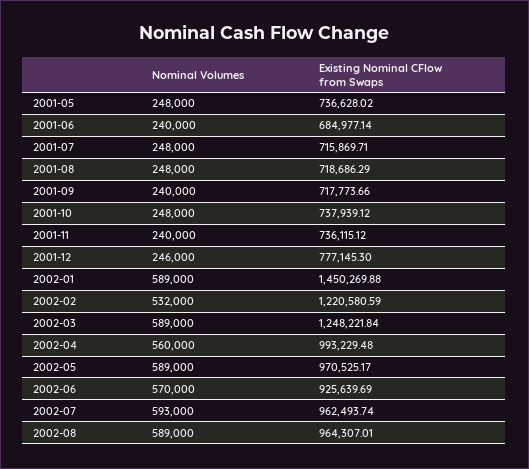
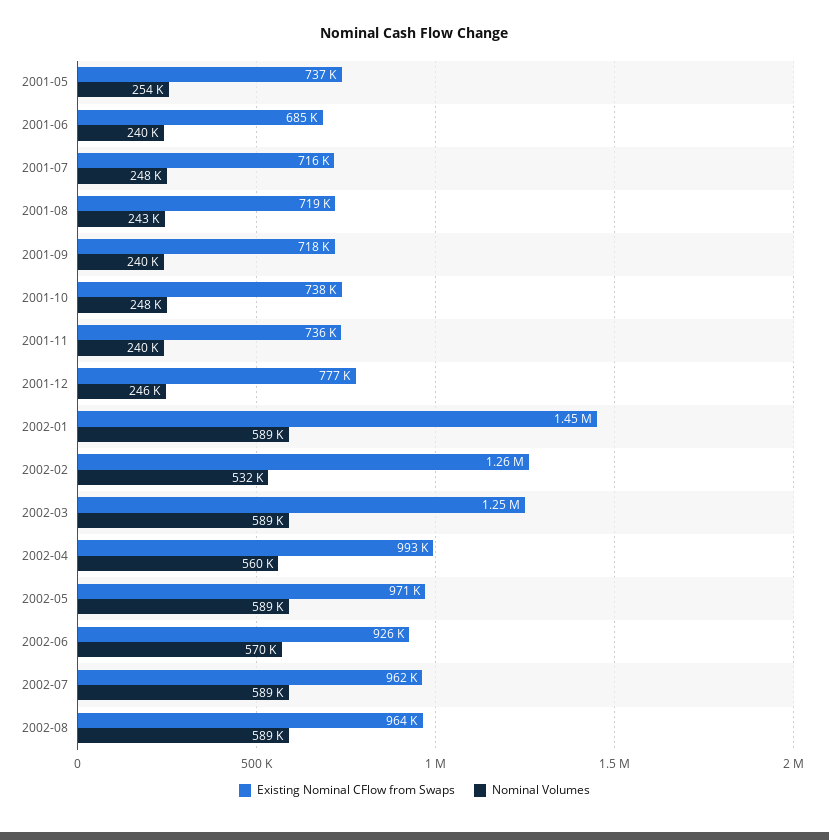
  {
    "Nominal Volumes": {
-     "2001-05": 248000,
+     "2001-05": 254000,
      "2001-06": 240000,
      "2001-07": 248000,
-     "2001-08": 248000,
+     "2001-08": 243000,
      "2001-09": 240000,
      "2001-10": 248000,
      "2001-11": 240000,
      "2001-12": 246000,
      "2002-01": 589000,
      "2002-02": 532000,
      "2002-03": 589000,
      "2002-04": 560000,
      "2002-05": 589000,
      "2002-06": 570000,
-     "2002-07": 593000,
+     "2002-07": 589000,
      "2002-08": 589000
    },
    "Existing Nominal CFlow from Swaps": {
      "2001-05": 736628.02,
      "2001-06": 684977.14,
      "2001-07": 715869.71,
      "2001-08": 718686.29,
      "2001-09": 717773.66,
      "2001-10": 737939.12,
      "2001-11": 736115.12,
      "2001-12": 777145.3,
      "2002-01": 1450269.88,
-     "2002-02": 1220580.59,
+     "2002-02": 1260000,
      "2002-03": 1248221.84,
      "2002-04": 993229.48,
      "2002-05": 970525.17,
      "2002-06": 925639.69,
      "2002-07": 962493.74,
      "2002-08": 964307.01
    }
  }

